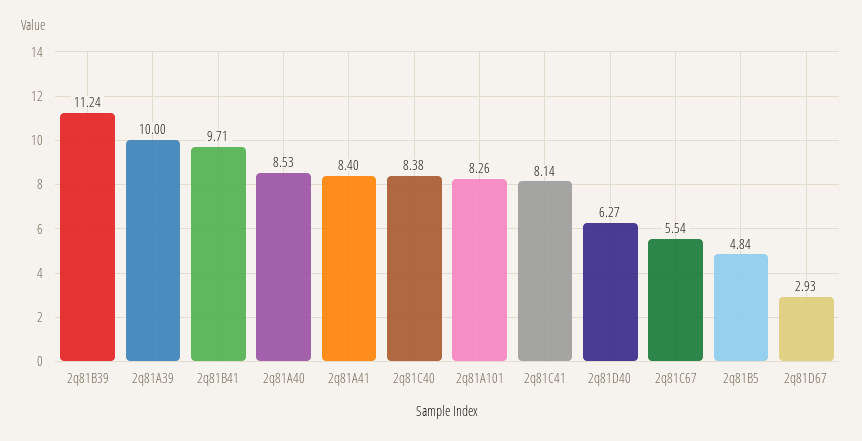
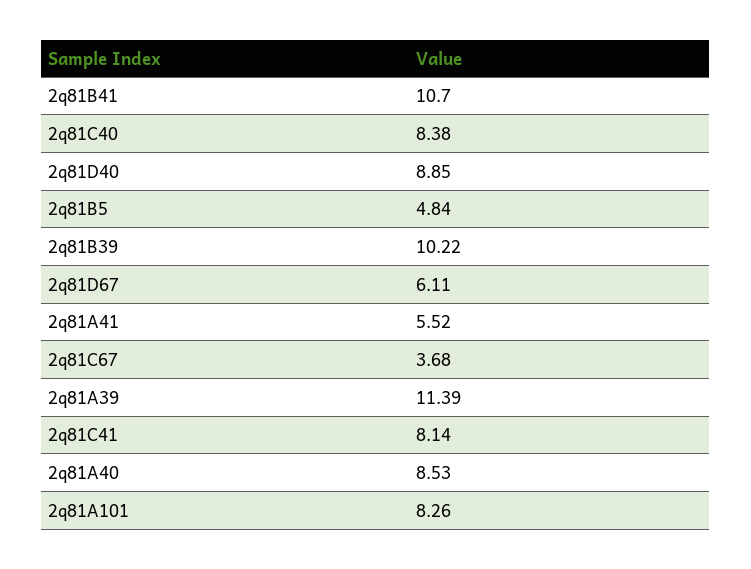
  {
-   "2q81B39": 11.24,
+   "2q81B39": 10.22,
-   "2q81A39": 10,
+   "2q81A39": 11.39,
-   "2q81B41": 9.71,
+   "2q81B41": 10.7,
    "2q81A40": 8.53,
-   "2q81A41": 8.4,
+   "2q81A41": 5.52,
    "2q81C40": 8.38,
    "2q81A101": 8.26,
    "2q81C41": 8.14,
-   "2q81D40": 6.27,
+   "2q81D40": 8.85,
-   "2q81C67": 5.54,
+   "2q81C67": 3.68,
    "2q81B5": 4.84,
-   "2q81D67": 2.93
+   "2q81D67": 6.11
  }

